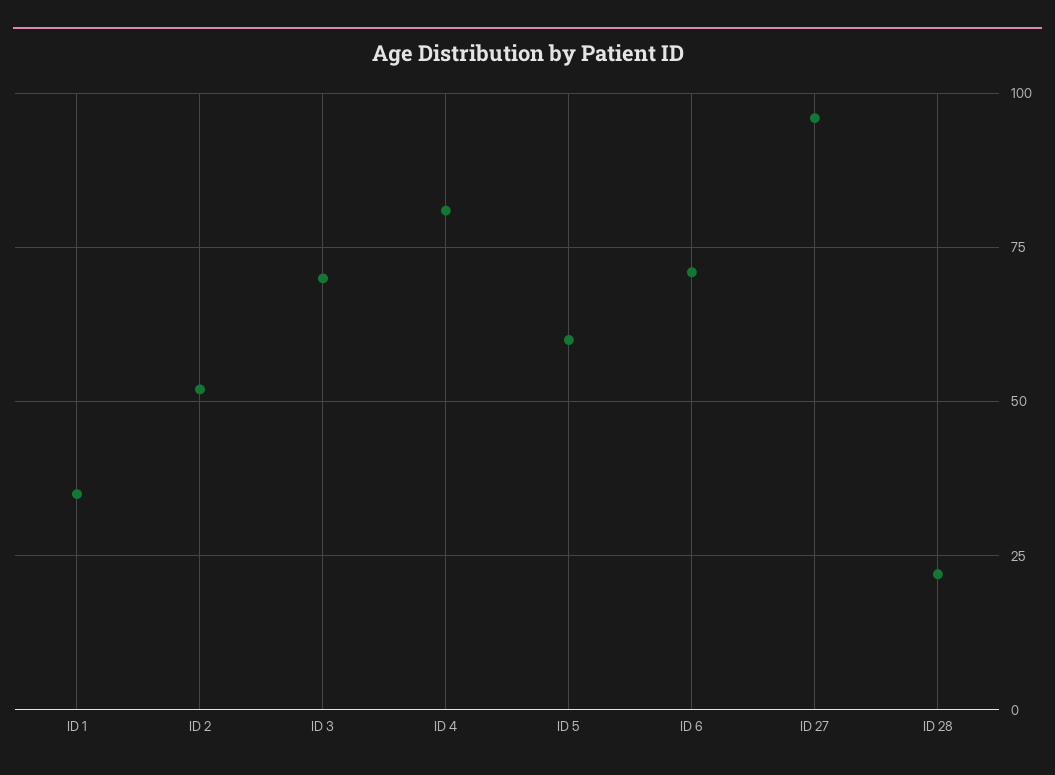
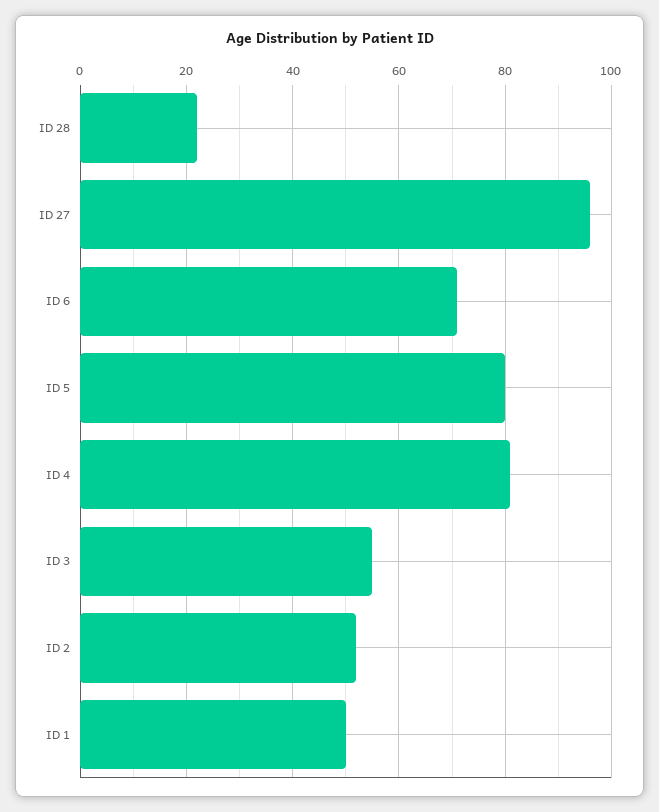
  {
-   "ID 1": 35,
+   "ID 1": 50,
    "ID 2": 50,
-   "ID 3": 70,
+   "ID 3": 55,
    "ID 4": 80,
-   "ID 5": 60,
+   "ID 5": 80,
    "ID 6": 70,
    "ID 27": 95,
    "ID 28": 20
  }

